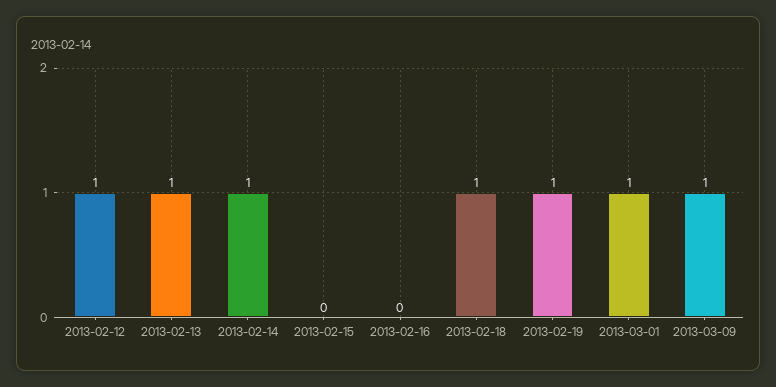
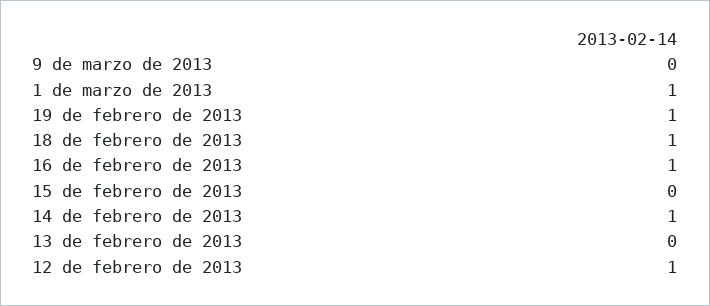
  {
    "2013-02-12": 1,
-   "2013-02-13": 1,
+   "2013-02-13": 0,
    "2013-02-14": 1,
    "2013-02-15": 0,
-   "2013-02-16": 0,
+   "2013-02-16": 1,
    "2013-02-18": 1,
    "2013-02-19": 1,
    "2013-03-01": 1,
-   "2013-03-09": 1
+   "2013-03-09": 0
  }

